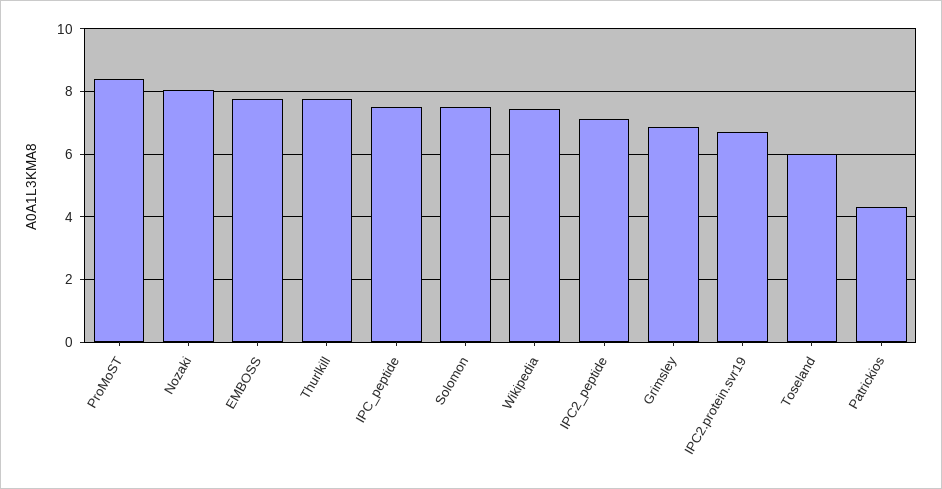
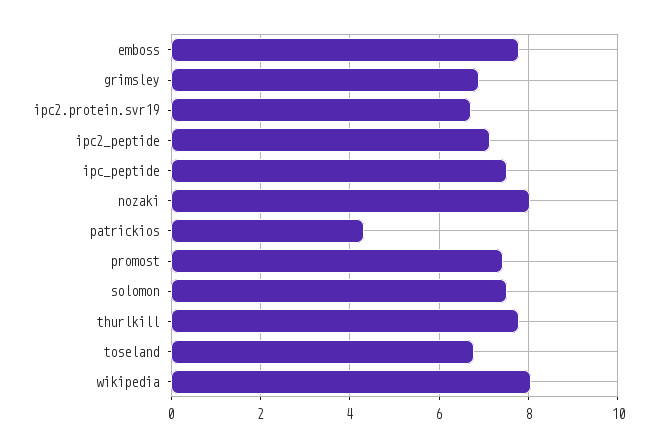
  {
-   "ProMoST": 8.4,
+   "ProMoST": 7.4,
    "Nozaki": 8,
    "EMBOSS": 7.8,
    "Thurlkill": 7.8,
    "IPC_peptide": 7.6,
    "Solomon": 7.6,
-   "Wikipedia": 7.4,
+   "Wikipedia": 8,
    "IPC2_peptide": 7.2,
    "Grimsley": 6.8,
    "IPC2.protein.svr19": 6.6,
-   "Toseland": 6,
+   "Toseland": 6.8,
    "Patrickios": 4.4
  }

